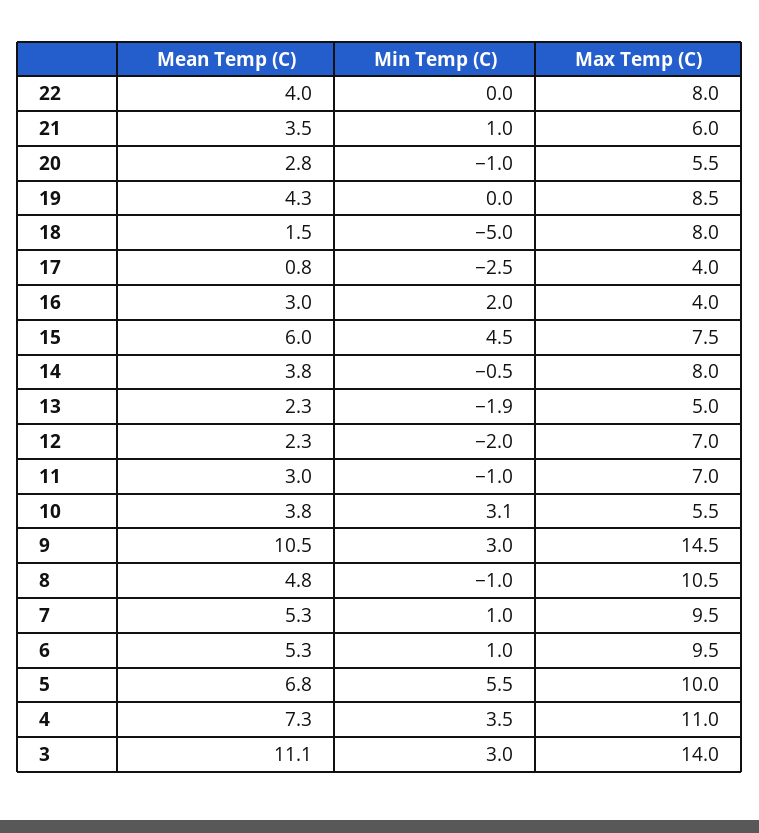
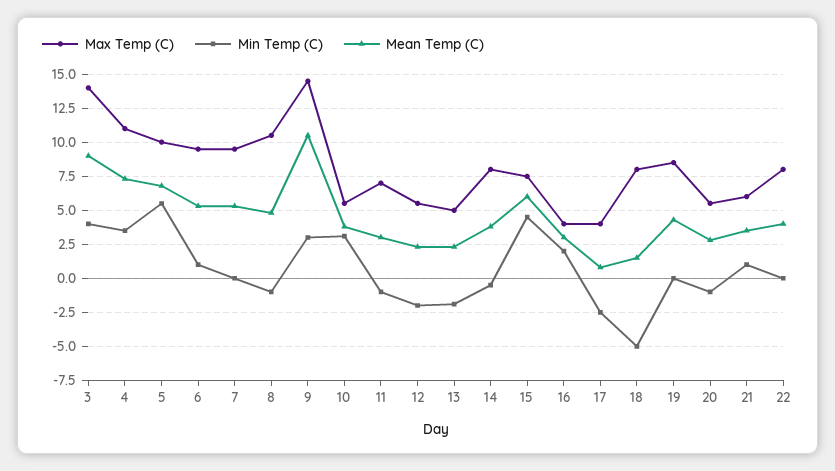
  {
    "Mean Temp (C)": {
      "22": 4,
      "21": 3.5,
      "20": 2.8,
      "19": 4.3,
      "18": 1.5,
      "17": 0.8,
      "16": 3,
      "15": 6,
      "14": 3.8,
      "13": 2.3,
      "12": 2.3,
      "11": 3,
      "10": 3.8,
      "9": 10.5,
      "8": 4.8,
      "7": 5.3,
      "6": 5.3,
      "5": 6.8,
      "4": 7.3,
-     "3": 11.1
+     "3": 9
    },
    "Min Temp (C)": {
      "22": 0,
      "21": 1,
      "20": -1,
      "19": 0,
      "18": -5,
      "17": -2.5,
      "16": 2,
      "15": 4.5,
      "14": -0.5,
      "13": -1.9,
      "12": -2,
      "11": -1,
      "10": 3.1,
      "9": 3,
      "8": -1,
-     "7": 1,
+     "7": 0,
      "6": 1,
      "5": 5.5,
      "4": 3.5,
-     "3": 3
+     "3": 4
    },
    "Max Temp (C)": {
      "22": 8,
      "21": 6,
      "20": 5.5,
      "19": 8.5,
      "18": 8,
      "17": 4,
      "16": 4,
      "15": 7.5,
      "14": 8,
      "13": 5,
-     "12": 7,
+     "12": 5.5,
      "11": 7,
      "10": 5.5,
      "9": 14.5,
      "8": 10.5,
      "7": 9.5,
      "6": 9.5,
      "5": 10,
      "4": 11,
      "3": 14
    }
  }

